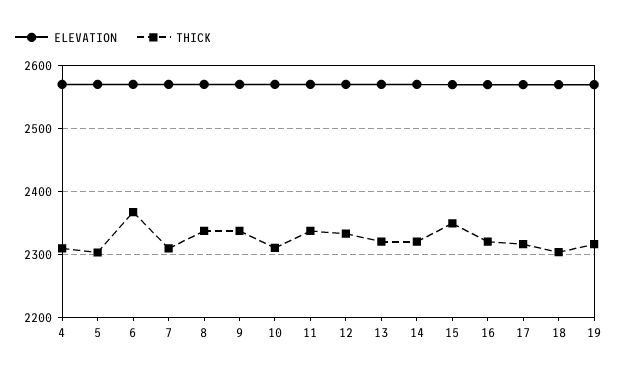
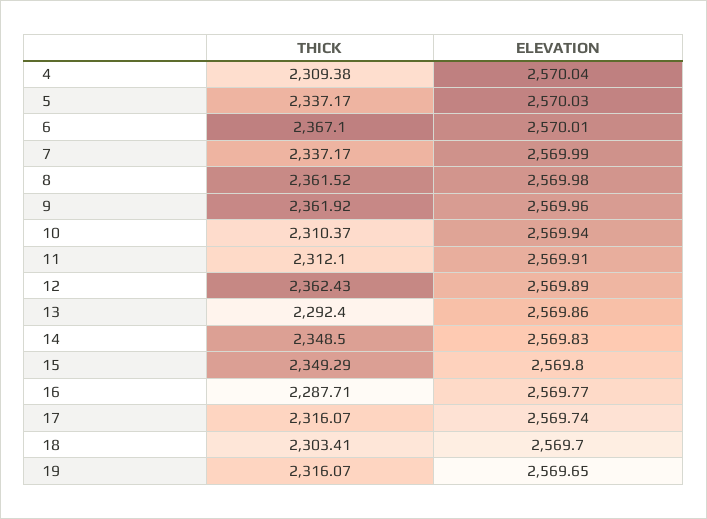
  {
    "ELEVATION": {
      "4": 2570.04,
      "5": 2570.03,
      "6": 2570.01,
      "7": 2569.99,
      "8": 2569.98,
      "9": 2569.96,
      "10": 2569.94,
      "11": 2569.91,
      "12": 2569.89,
      "13": 2569.86,
      "14": 2569.83,
      "15": 2569.8,
      "16": 2569.77,
      "17": 2569.74,
      "18": 2569.7,
      "19": 2569.65
    },
    "THICK": {
      "4": 2309.38,
-     "5": 2300,
+     "5": 2337.17,
      "6": 2367.1,
-     "7": 2310,
+     "7": 2337.17,
-     "8": 2340,
+     "8": 2361.52,
-     "9": 2340,
+     "9": 2361.92,
      "10": 2310.37,
-     "11": 2340,
+     "11": 2312.1,
-     "12": 2330,
+     "12": 2362.43,
-     "13": 2320,
+     "13": 2292.4,
-     "14": 2320,
+     "14": 2348.5,
      "15": 2349.29,
-     "16": 2320,
+     "16": 2287.71,
      "17": 2316.07,
      "18": 2303.41,
      "19": 2316.07
    }
  }

